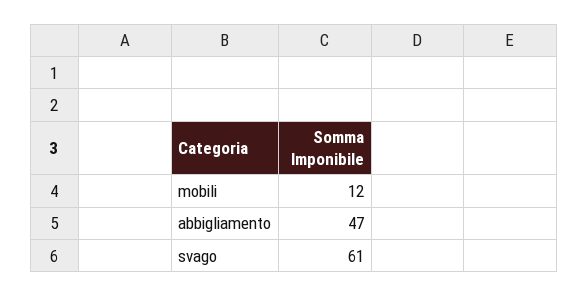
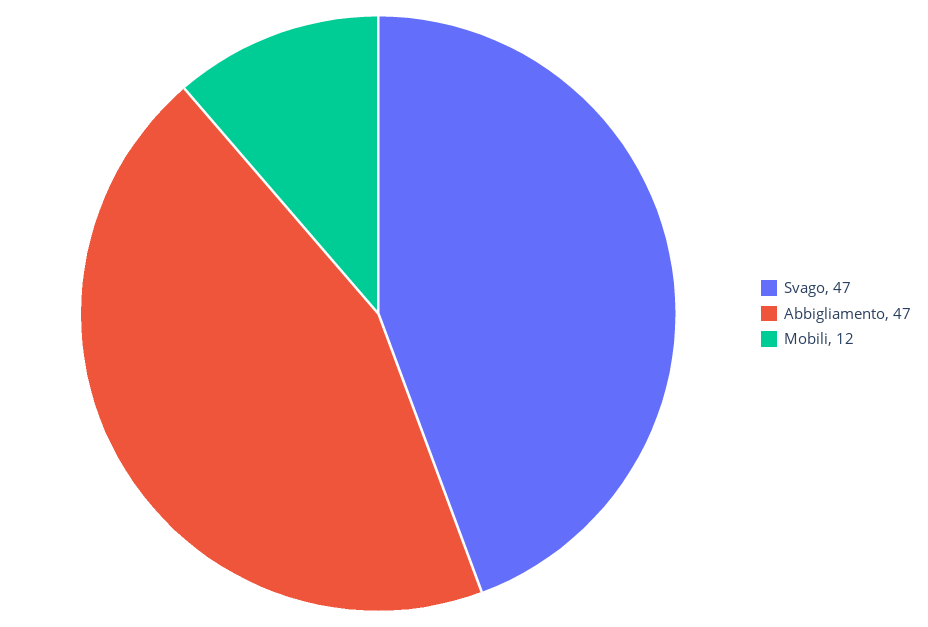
  {
    "mobili": 12,
    "abbigliamento": 47,
-   "svago": 61
+   "svago": 47
  }

